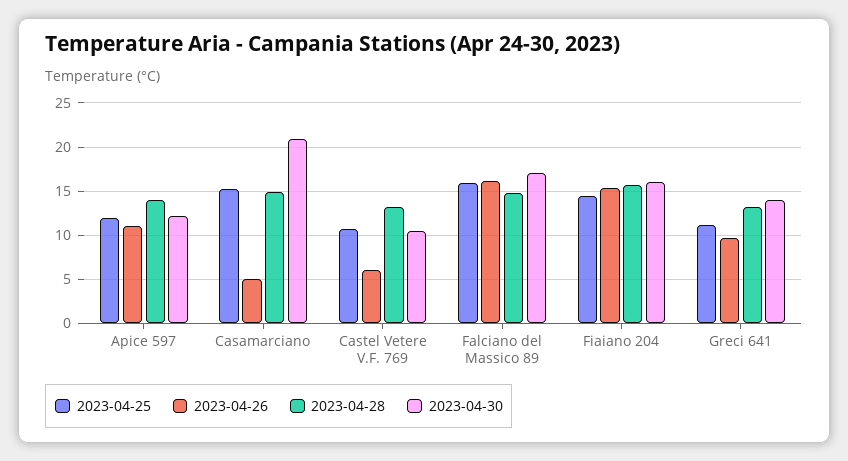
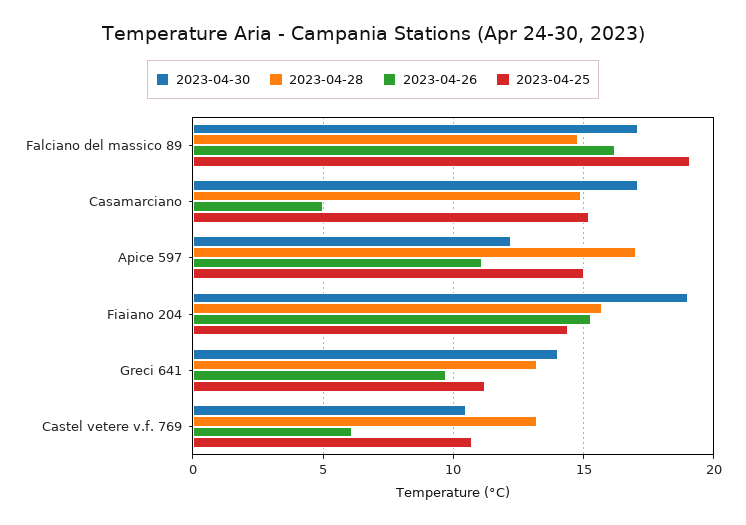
  {
    "2023-04-25": {
-     "Apice 597": 12,
+     "Apice 597": 15,
      "Casamarciano": 15,
      "Castel Vetere V.F. 769": 10.5,
-     "Falciano del Massico 89": 16,
+     "Falciano del Massico 89": 19,
      "Fiaiano 204": 14.5,
      "Greci 641": 11
    },
    "2023-04-26": {
      "Apice 597": 11,
      "Casamarciano": 5,
      "Castel Vetere V.F. 769": 6,
      "Falciano del Massico 89": 16,
      "Fiaiano 204": 15.5,
      "Greci 641": 9.5
    },
    "2023-04-28": {
-     "Apice 597": 14,
+     "Apice 597": 17,
      "Casamarciano": 15,
      "Castel Vetere V.F. 769": 13,
      "Falciano del Massico 89": 15,
      "Fiaiano 204": 15.5,
      "Greci 641": 13
    },
    "2023-04-30": {
      "Apice 597": 12,
-     "Casamarciano": 21,
+     "Casamarciano": 17,
      "Castel Vetere V.F. 769": 10.5,
      "Falciano del Massico 89": 17,
-     "Fiaiano 204": 16,
+     "Fiaiano 204": 19,
      "Greci 641": 14
    }
  }

